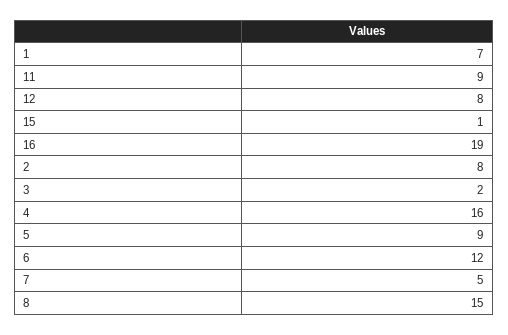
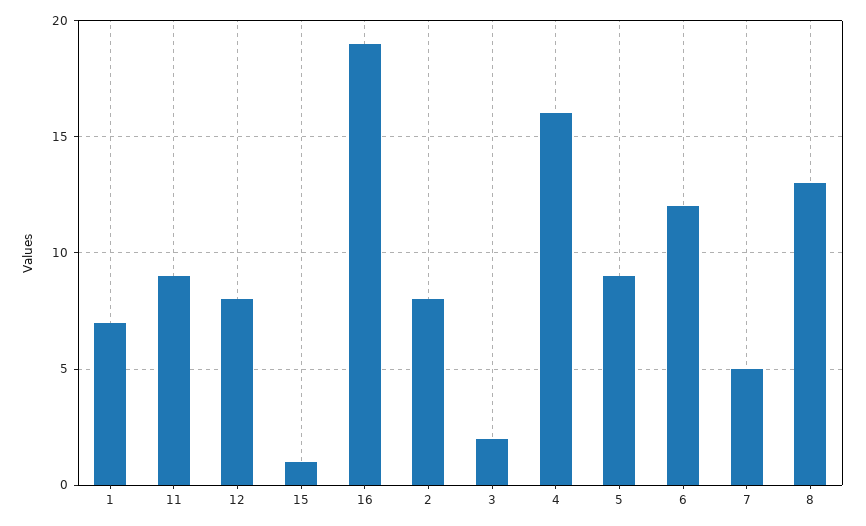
  {
    "1": 7,
    "11": 9,
    "12": 8,
    "15": 1,
    "16": 19,
    "2": 8,
    "3": 2,
    "4": 16,
    "5": 9,
    "6": 12,
    "7": 5,
-   "8": 15
+   "8": 13
  }

